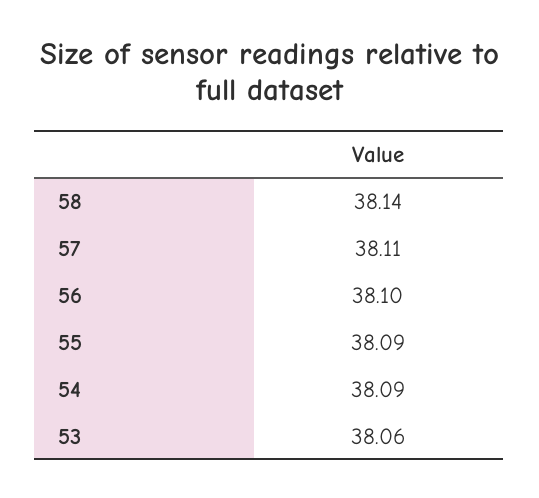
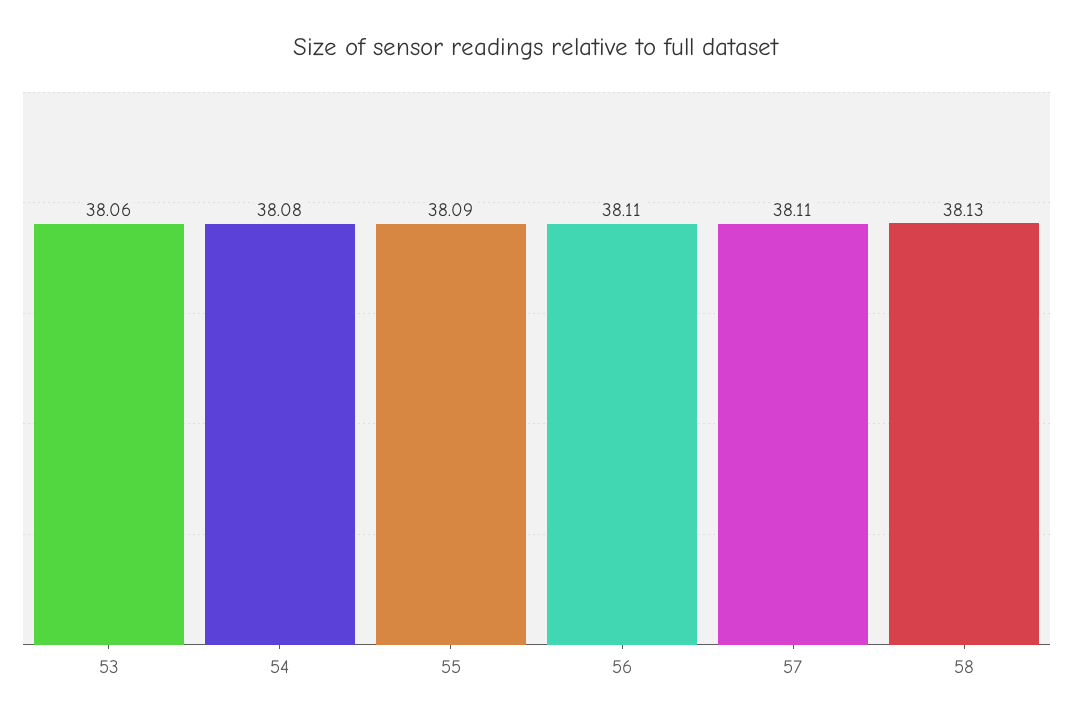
  {
-   "58": 38.14,
+   "58": 38.13,
    "57": 38.11,
-   "56": 38.1,
+   "56": 38.11,
    "55": 38.09,
-   "54": 38.09,
+   "54": 38.08,
    "53": 38.06
  }

